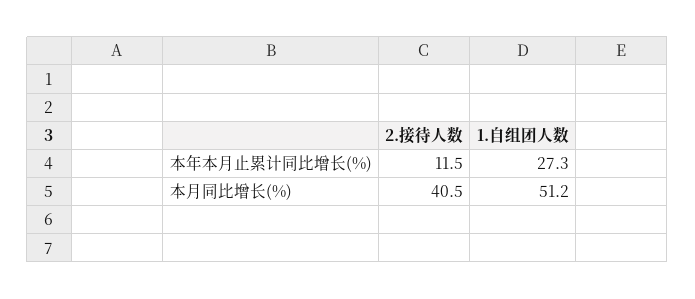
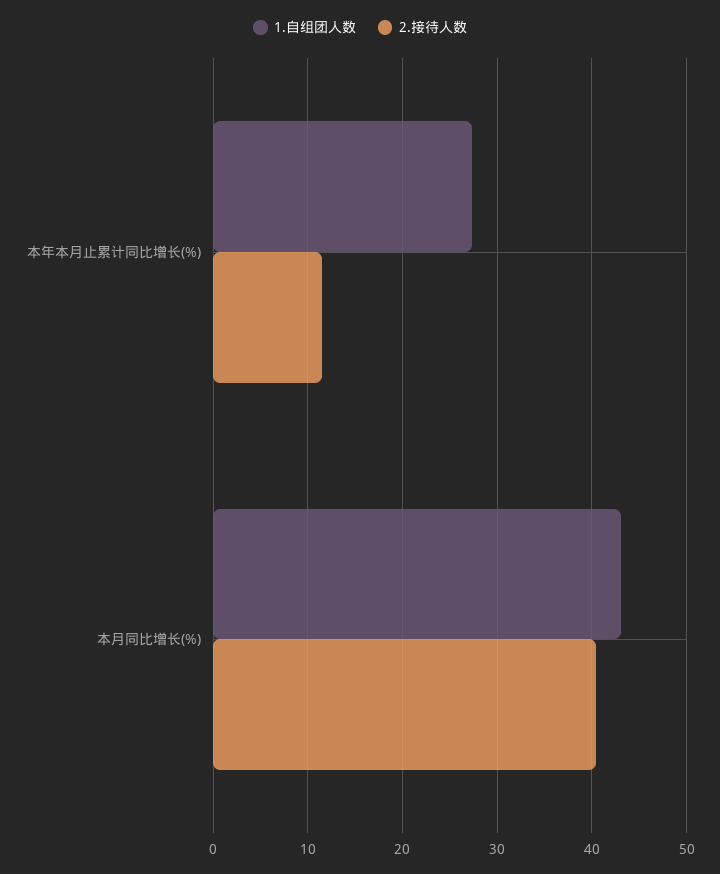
  {
    "2.接待人数": {
      "本年本月止累计同比增长(%)": 11.5,
      "本月同比增长(%)": 40.5
    },
    "1.自组团人数": {
      "本年本月止累计同比增长(%)": 27.3,
-     "本月同比增长(%)": 51.2
+     "本月同比增长(%)": 43
    }
  }

